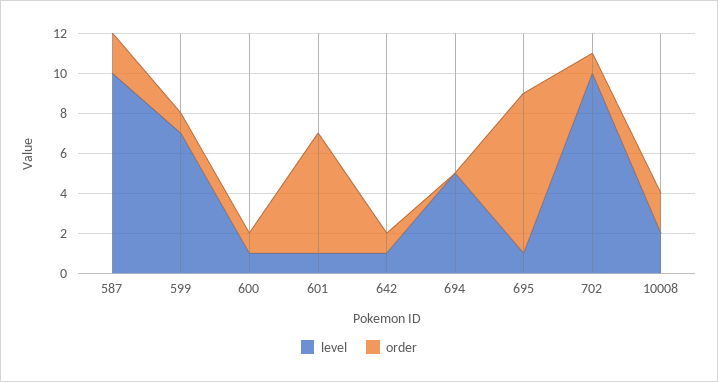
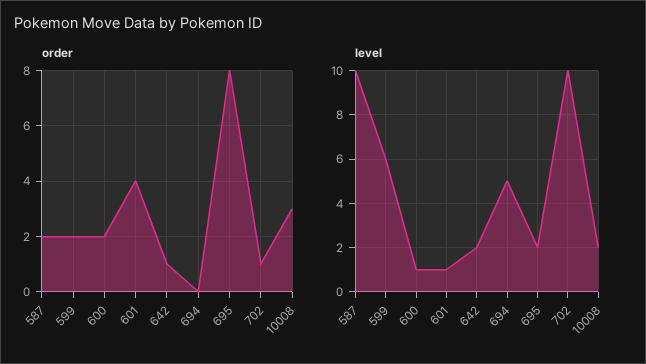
  {
    "level": {
      "587": 10,
-     "599": 7,
+     "599": 6,
      "600": 1,
      "601": 1,
-     "642": 1,
+     "642": 2,
      "694": 5,
-     "695": 1,
+     "695": 2,
      "702": 10,
      "10008": 2
    },
    "order": {
      "587": 2,
-     "599": 1,
+     "599": 2,
-     "600": 1,
+     "600": 2,
-     "601": 6,
+     "601": 4,
      "642": 1,
      "694": 0,
      "695": 8,
      "702": 1,
-     "10008": 2
+     "10008": 3
    }
  }

